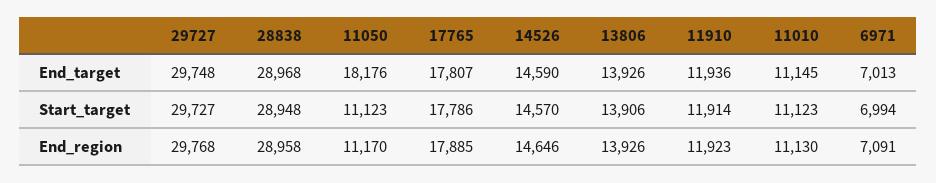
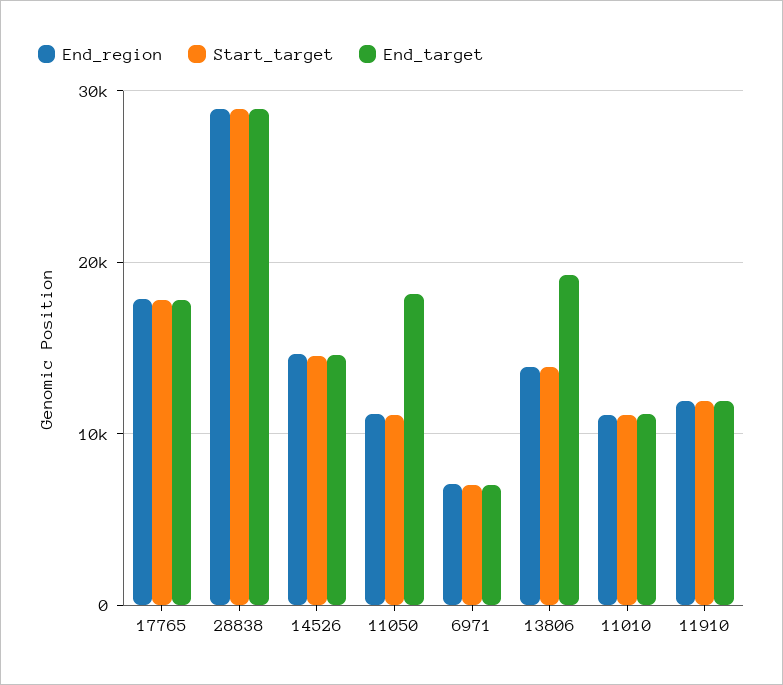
  {
    "End_target": {
-     "29727": 29748,
      "28838": 28968,
      "11050": 18176,
      "17765": 17807,
      "14526": 14590,
-     "13806": 13926,
+     "13806": 19000,
      "11910": 11936,
      "11010": 11145,
      "6971": 7013
    },
    "Start_target": {
-     "29727": 29727,
      "28838": 28948,
      "11050": 11123,
      "17765": 17786,
      "14526": 14570,
      "13806": 13906,
      "11910": 11914,
      "11010": 11123,
      "6971": 6994
    },
    "End_region": {
-     "29727": 29768,
      "28838": 28958,
      "11050": 11170,
      "17765": 17885,
      "14526": 14646,
      "13806": 13926,
      "11910": 11923,
      "11010": 11130,
      "6971": 7091
    }
  }

